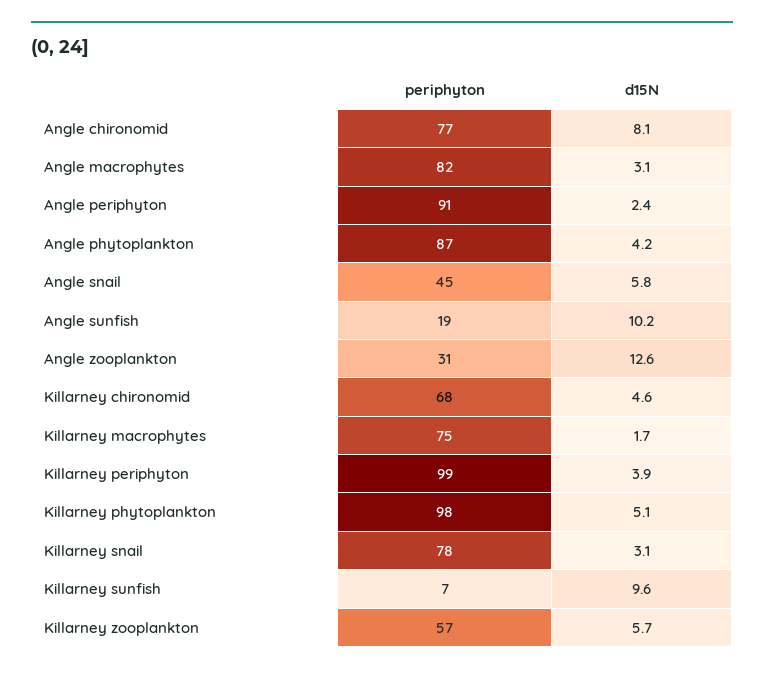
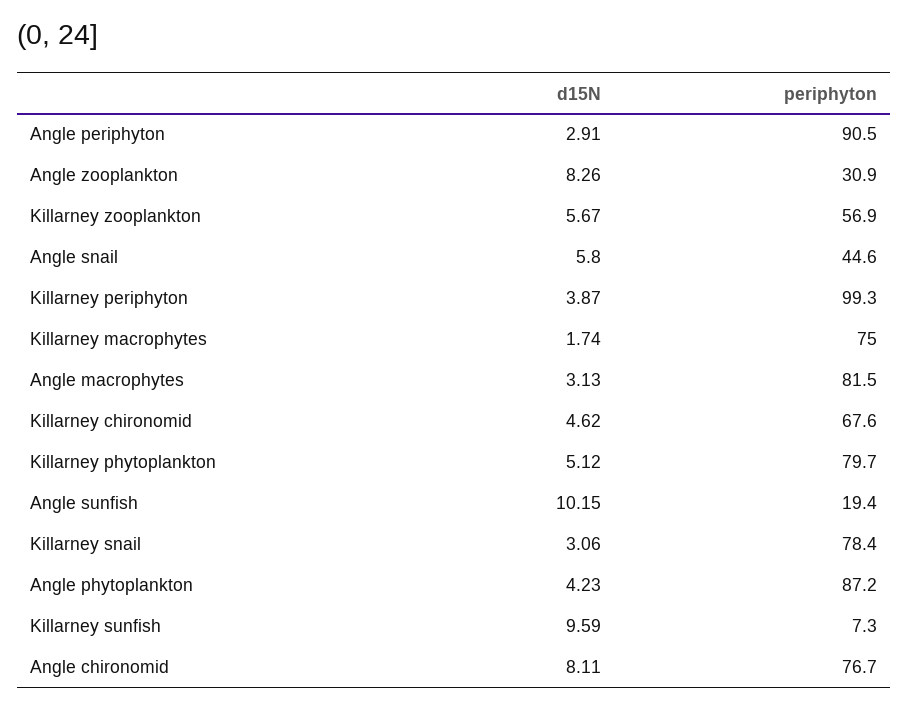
  {
    "periphyton": {
      "Angle chironomid": 76.7,
      "Angle macrophytes": 81.5,
      "Angle periphyton": 90.5,
      "Angle phytoplankton": 87.2,
      "Angle snail": 44.6,
      "Angle sunfish": 19.4,
      "Angle zooplankton": 30.9,
      "Killarney chironomid": 67.6,
      "Killarney macrophytes": 75,
      "Killarney periphyton": 99.3,
-     "Killarney phytoplankton": 98,
+     "Killarney phytoplankton": 79.7,
      "Killarney snail": 78.4,
      "Killarney sunfish": 7.3,
      "Killarney zooplankton": 56.9
    },
    "d15N": {
      "Angle chironomid": 8.11,
      "Angle macrophytes": 3.13,
-     "Angle periphyton": 2.4,
+     "Angle periphyton": 2.91,
      "Angle phytoplankton": 4.23,
      "Angle snail": 5.8,
      "Angle sunfish": 10.15,
-     "Angle zooplankton": 12.6,
+     "Angle zooplankton": 8.26,
      "Killarney chironomid": 4.62,
      "Killarney macrophytes": 1.74,
      "Killarney periphyton": 3.87,
      "Killarney phytoplankton": 5.12,
      "Killarney snail": 3.06,
      "Killarney sunfish": 9.59,
      "Killarney zooplankton": 5.67
    }
  }

